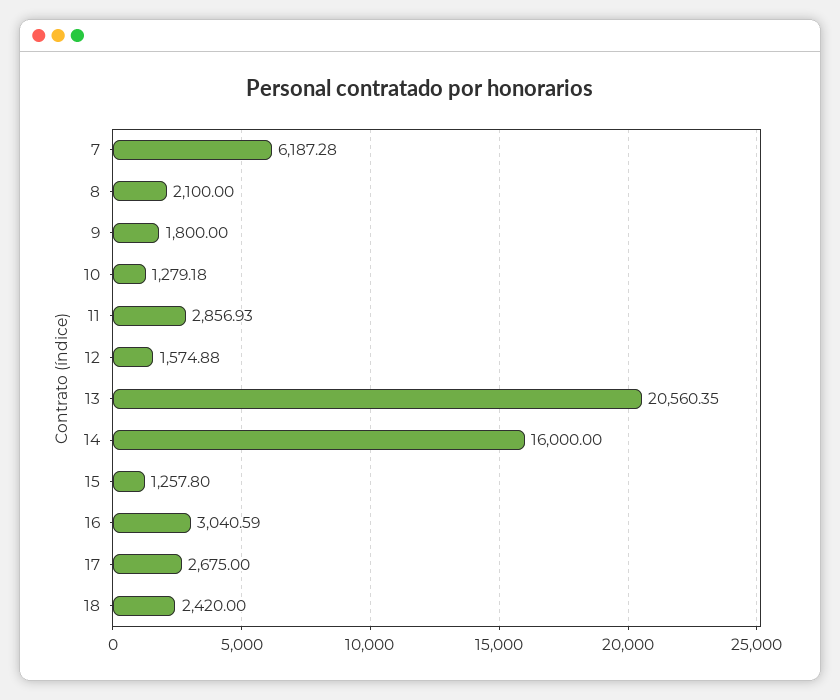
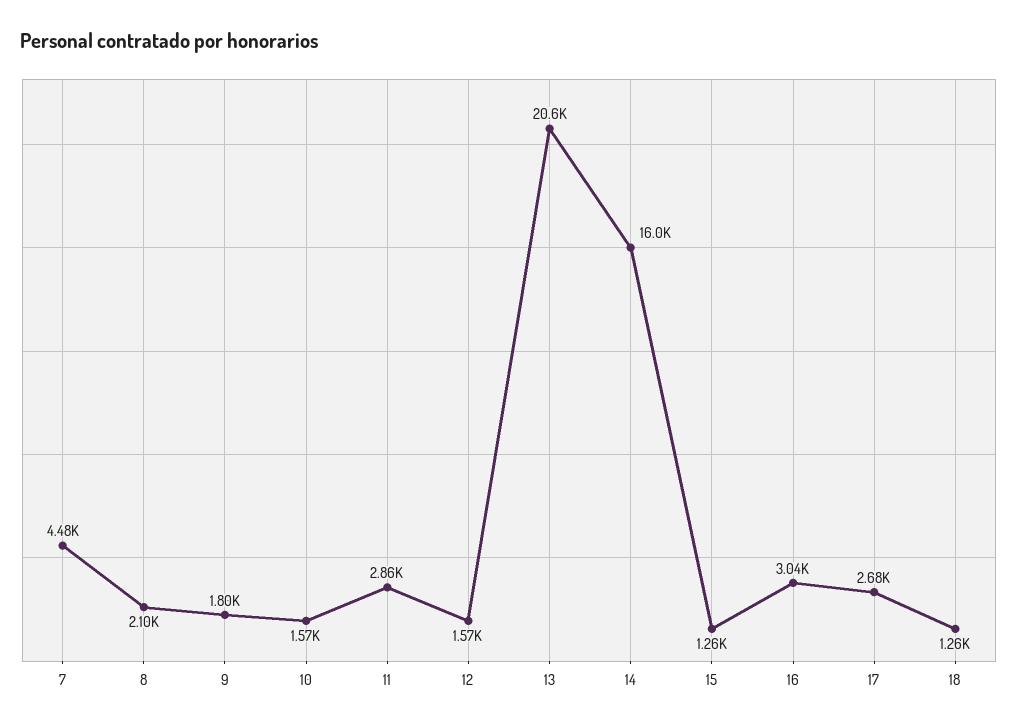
  {
-   "7": 6187.28,
+   "7": 4480,
    "8": 2100,
    "9": 1800,
-   "10": 1279.18,
+   "10": 1570,
    "11": 2856.93,
    "12": 1574.88,
    "13": 20560.35,
    "14": 16000,
    "15": 1257.8,
    "16": 3040.59,
    "17": 2675,
-   "18": 2420
+   "18": 1260
  }

